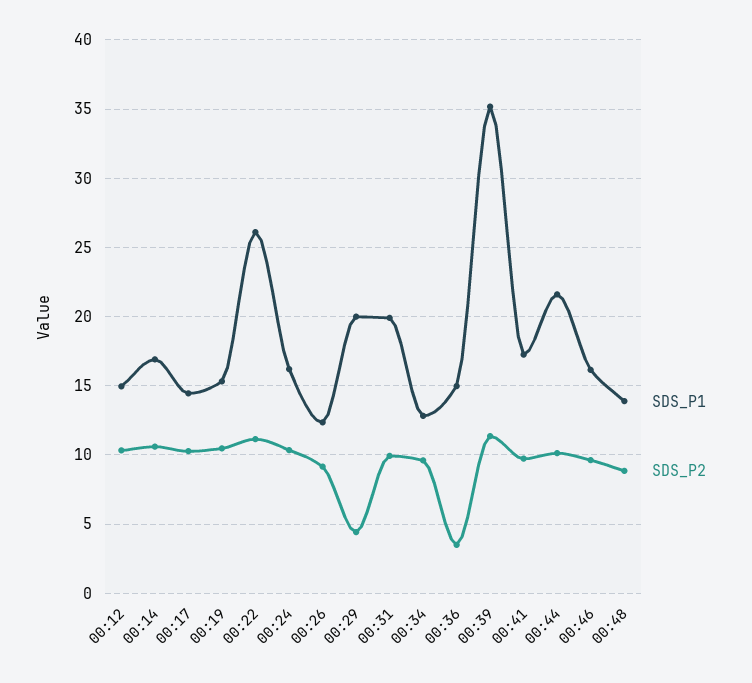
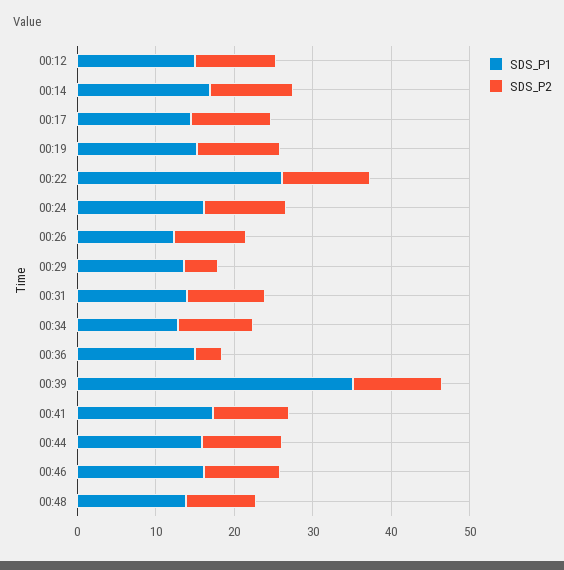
  {
    "SDS_P1": {
      "00:12": 15,
      "00:14": 17,
      "00:17": 14.5,
      "00:19": 15.5,
      "00:22": 26,
      "00:24": 16,
      "00:26": 12.5,
-     "00:29": 20,
+     "00:29": 14,
-     "00:31": 20,
+     "00:31": 14,
      "00:34": 13,
      "00:36": 15,
      "00:39": 35,
      "00:41": 17.5,
-     "00:44": 21.5,
+     "00:44": 16,
      "00:46": 16,
      "00:48": 14
    },
    "SDS_P2": {
      "00:12": 10.5,
      "00:14": 10.5,
      "00:17": 10.5,
      "00:19": 10.5,
      "00:22": 11,
      "00:24": 10.5,
      "00:26": 9,
      "00:29": 4.5,
      "00:31": 10,
      "00:34": 9.5,
      "00:36": 3.5,
      "00:39": 11.5,
      "00:41": 9.5,
      "00:44": 10,
      "00:46": 9.5,
      "00:48": 9
    }
  }

